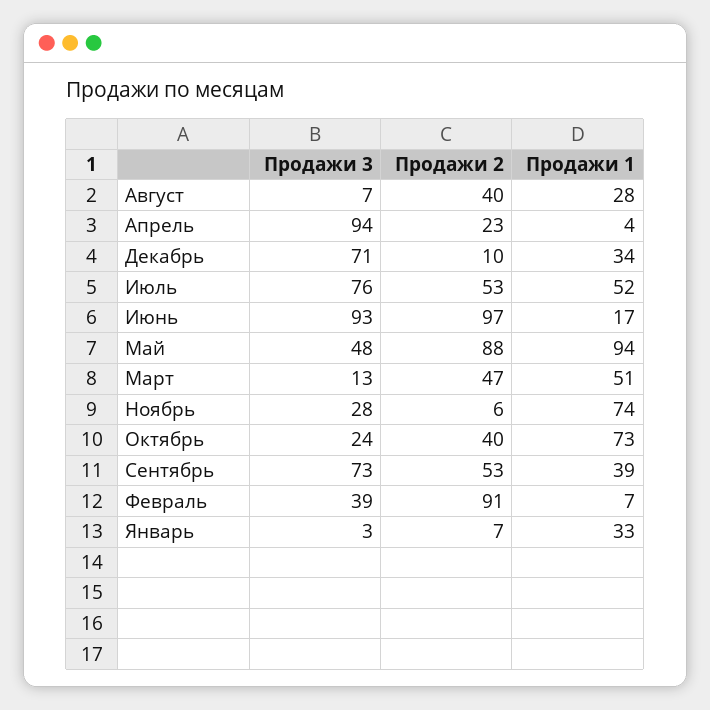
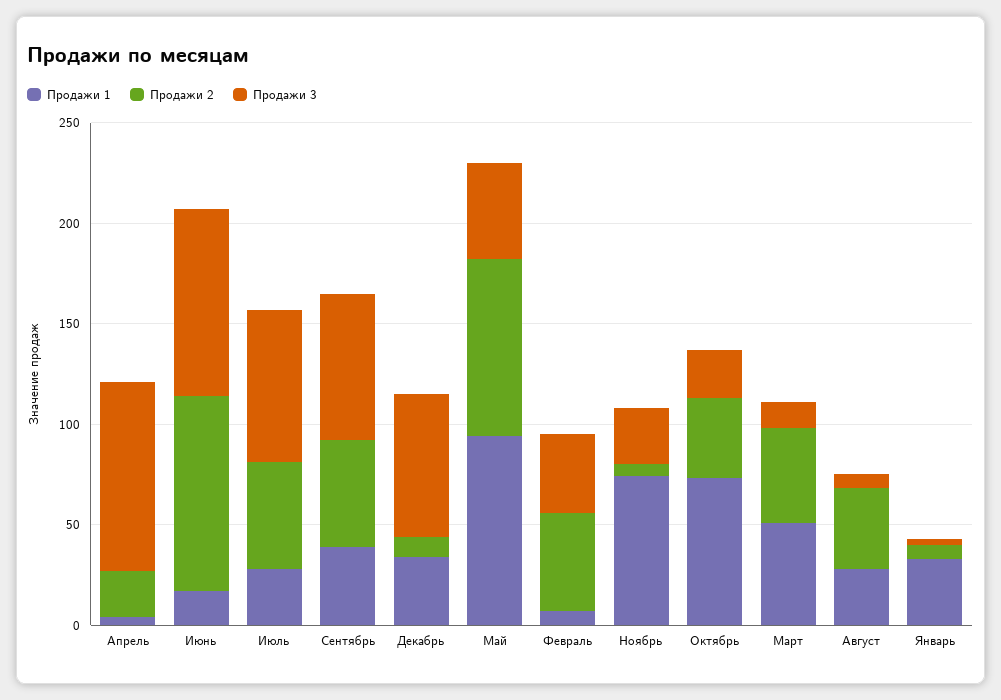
  {
    "Продажи 3": {
      "Август": 7,
      "Апрель": 94,
      "Декабрь": 71,
      "Июль": 76,
      "Июнь": 93,
      "Май": 48,
      "Март": 13,
      "Ноябрь": 28,
      "Октябрь": 24,
      "Сентябрь": 73,
      "Февраль": 39,
      "Январь": 3
    },
    "Продажи 2": {
      "Август": 40,
      "Апрель": 23,
      "Декабрь": 10,
      "Июль": 53,
      "Июнь": 97,
      "Май": 88,
      "Март": 47,
      "Ноябрь": 6,
      "Октябрь": 40,
      "Сентябрь": 53,
-     "Февраль": 91,
+     "Февраль": 50,
      "Январь": 7
    },
    "Продажи 1": {
      "Август": 28,
      "Апрель": 4,
      "Декабрь": 34,
-     "Июль": 52,
+     "Июль": 30,
      "Июнь": 17,
      "Май": 94,
      "Март": 51,
      "Ноябрь": 74,
      "Октябрь": 73,
      "Сентябрь": 39,
      "Февраль": 7,
      "Январь": 33
    }
  }

